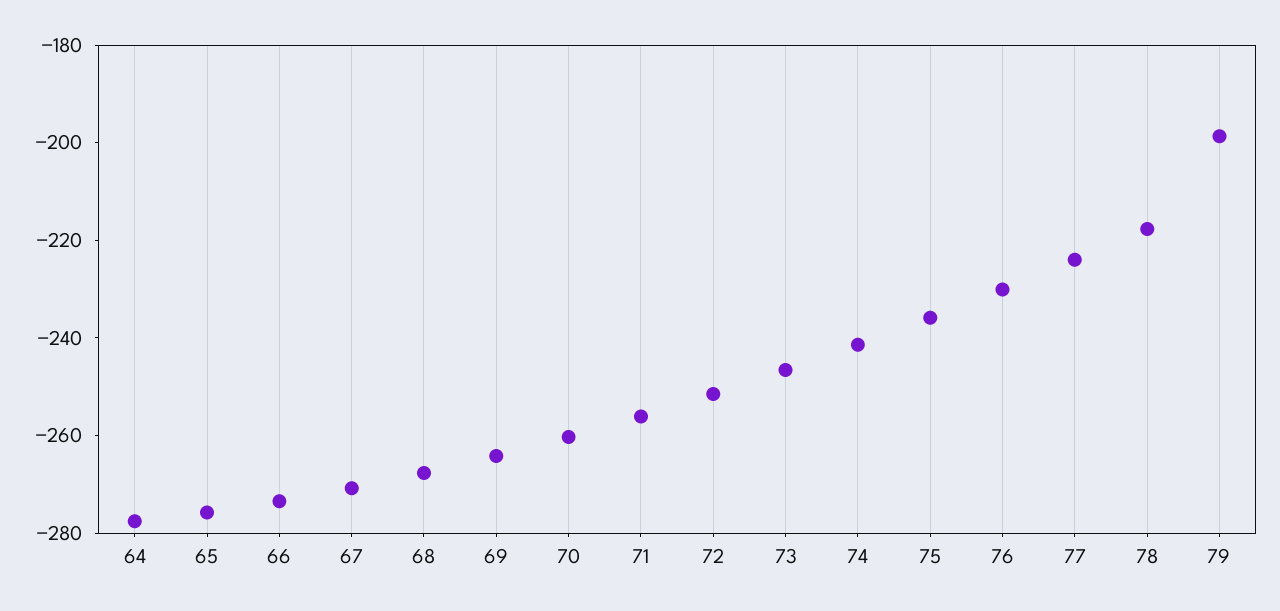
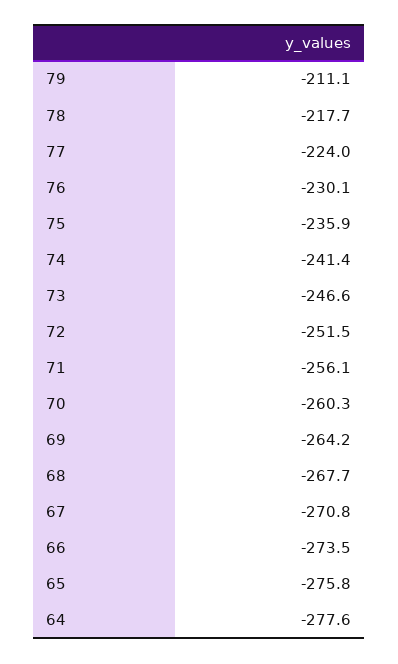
  {
    "64": -277.6,
    "65": -275.8,
    "66": -273.5,
    "67": -270.8,
    "68": -267.7,
    "69": -264.2,
    "70": -260.3,
    "71": -256.1,
    "72": -251.5,
    "73": -246.6,
    "74": -241.4,
    "75": -235.9,
    "76": -230.1,
    "77": -224,
    "78": -217.7,
-   "79": -200
+   "79": -211.1
  }

